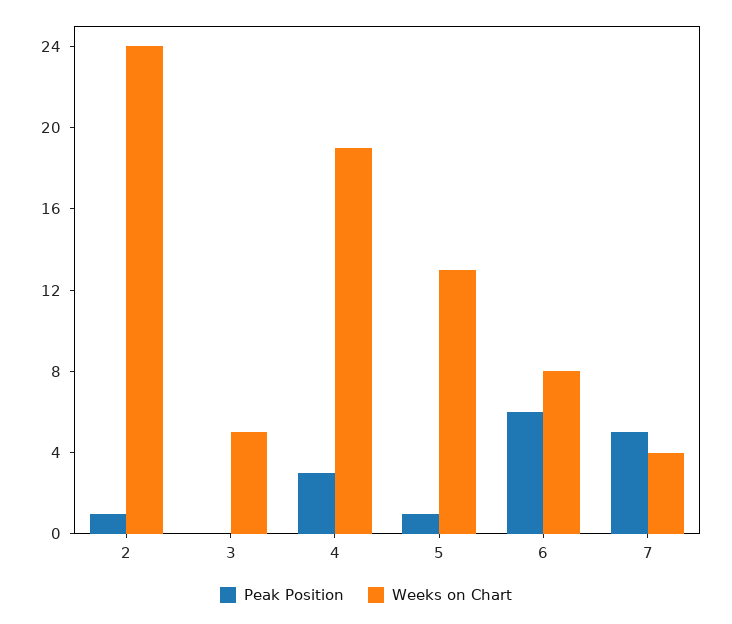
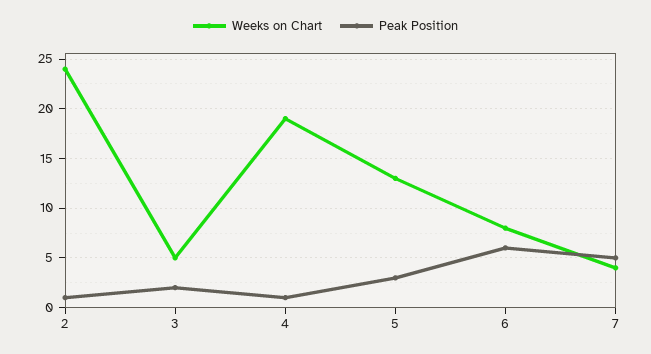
  {
    "Peak Position": {
      "2": 1,
-     "3": 0,
+     "3": 2,
-     "4": 3,
+     "4": 1,
-     "5": 1,
+     "5": 3,
      "6": 6,
      "7": 5
    },
    "Weeks on Chart": {
      "2": 24,
      "3": 5,
      "4": 19,
      "5": 13,
      "6": 8,
      "7": 4
    }
  }

